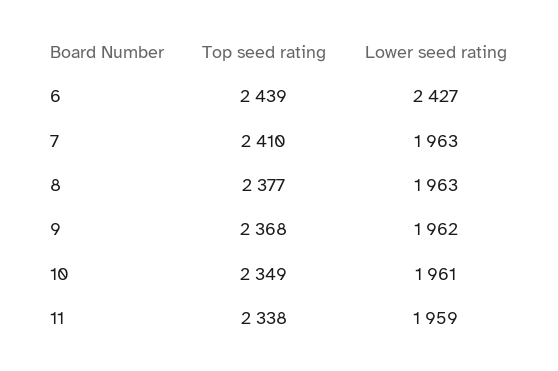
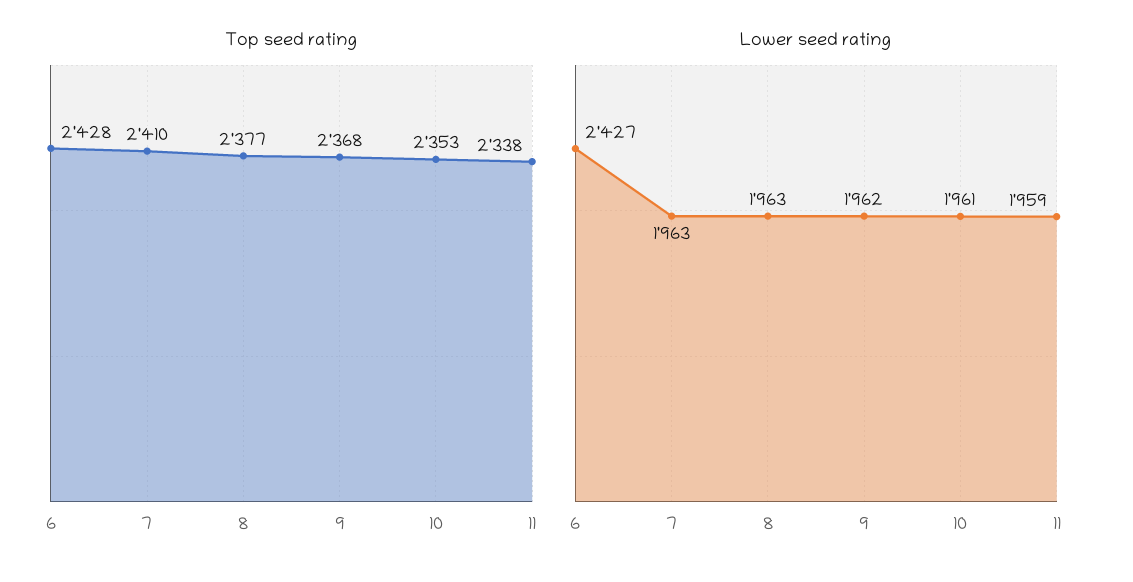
  {
    "Top seed rating": {
-     "6": 2439,
+     "6": 2428,
      "7": 2410,
      "8": 2377,
      "9": 2368,
-     "10": 2349,
+     "10": 2353,
      "11": 2338
    },
    "Lower seed rating": {
      "6": 2427,
      "7": 1963,
      "8": 1963,
      "9": 1962,
      "10": 1961,
      "11": 1959
    }
  }

